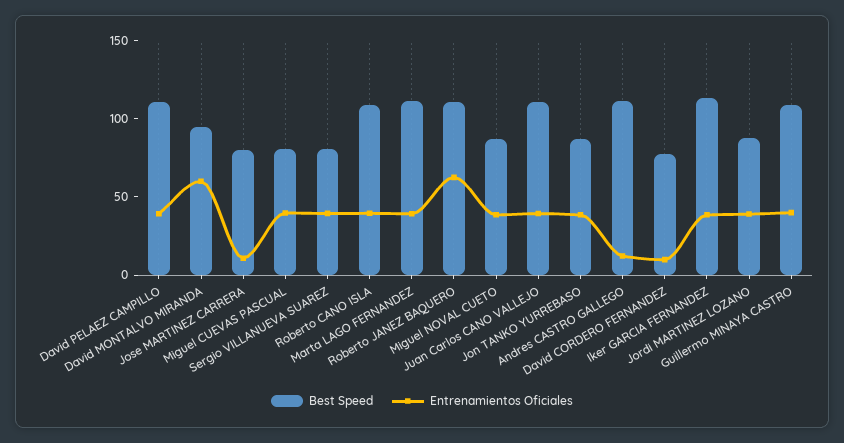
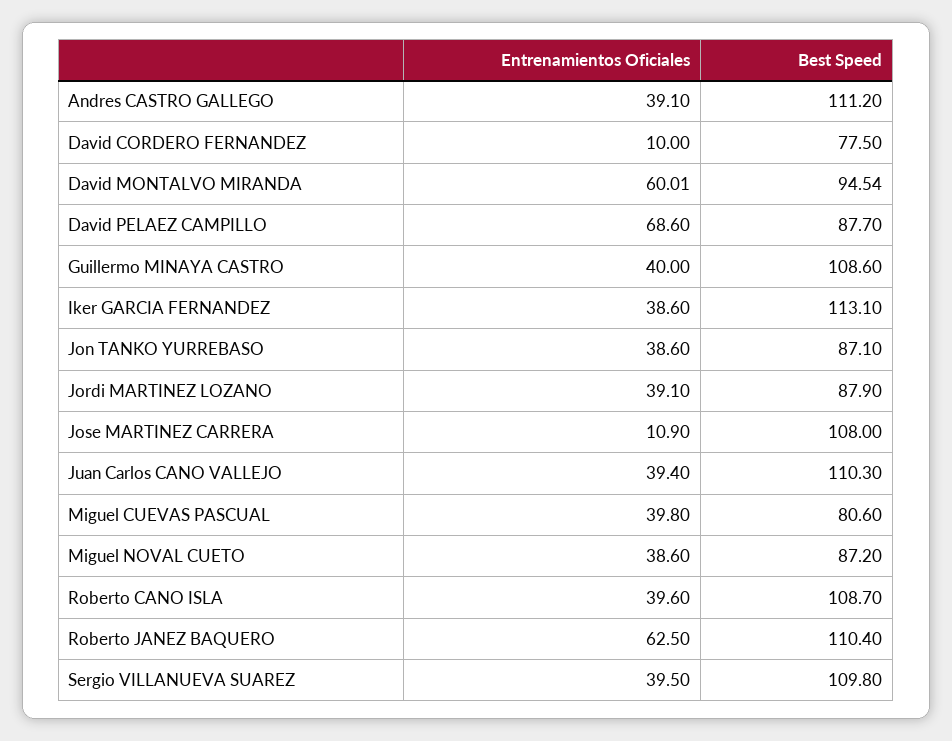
  {
    "Best Speed": {
-     "David PELAEZ CAMPILLO": 110,
+     "David PELAEZ CAMPILLO": 87.7,
      "David MONTALVO MIRANDA": 94.54,
-     "Jose MARTINEZ CARRERA": 80,
+     "Jose MARTINEZ CARRERA": 108,
      "Miguel CUEVAS PASCUAL": 80.6,
-     "Sergio VILLANUEVA SUAREZ": 80,
+     "Sergio VILLANUEVA SUAREZ": 109.8,
      "Roberto CANO ISLA": 108.7,
-     "Marta LAGO FERNANDEZ": 110,
      "Roberto JANEZ BAQUERO": 110.4,
      "Miguel NOVAL CUETO": 87.2,
      "Juan Carlos CANO VALLEJO": 110.3,
      "Jon TANKO YURREBASO": 87.1,
      "Andres CASTRO GALLEGO": 111.2,
      "David CORDERO FERNANDEZ": 77.5,
      "Iker GARCIA FERNANDEZ": 113.1,
      "Jordi MARTINEZ LOZANO": 87.9,
      "Guillermo MINAYA CASTRO": 108.6
    },
    "Entrenamientos Oficiales": {
-     "David PELAEZ CAMPILLO": 40,
+     "David PELAEZ CAMPILLO": 68.6,
      "David MONTALVO MIRANDA": 60.01,
      "Jose MARTINEZ CARRERA": 10.9,
      "Miguel CUEVAS PASCUAL": 39.8,
      "Sergio VILLANUEVA SUAREZ": 39.5,
      "Roberto CANO ISLA": 39.6,
-     "Marta LAGO FERNANDEZ": 40,
      "Roberto JANEZ BAQUERO": 62.5,
      "Miguel NOVAL CUETO": 38.6,
      "Juan Carlos CANO VALLEJO": 39.4,
      "Jon TANKO YURREBASO": 38.6,
-     "Andres CASTRO GALLEGO": 10,
+     "Andres CASTRO GALLEGO": 39.1,
      "David CORDERO FERNANDEZ": 10,
      "Iker GARCIA FERNANDEZ": 38.6,
      "Jordi MARTINEZ LOZANO": 39.1,
      "Guillermo MINAYA CASTRO": 40
    }
  }

